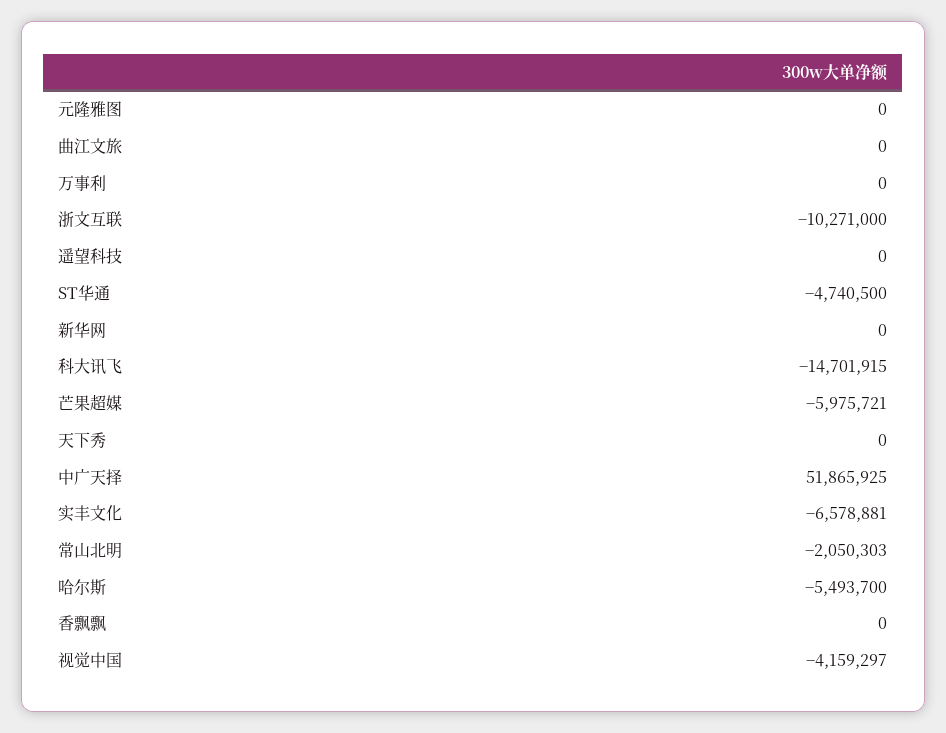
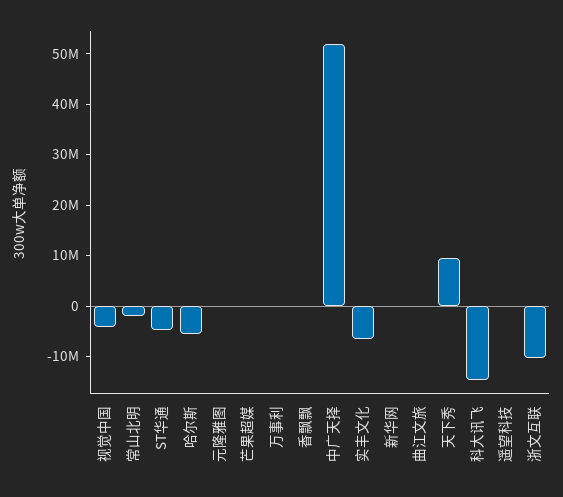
  {
    "元隆雅图": 0,
    "曲江文旅": 0,
    "万事利": 0,
    "浙文互联": -10271000,
    "遥望科技": 0,
    "ST华通": -4740500,
    "新华网": 0,
    "科大讯飞": -14701915,
-   "芒果超媒": -5975721,
+   "芒果超媒": 0,
-   "天下秀": 0,
+   "天下秀": 10000000,
    "中广天择": 51865925,
    "实丰文化": -6578881,
    "常山北明": -2050303,
    "哈尔斯": -5493700,
    "香飘飘": 0,
    "视觉中国": -4159297
  }

